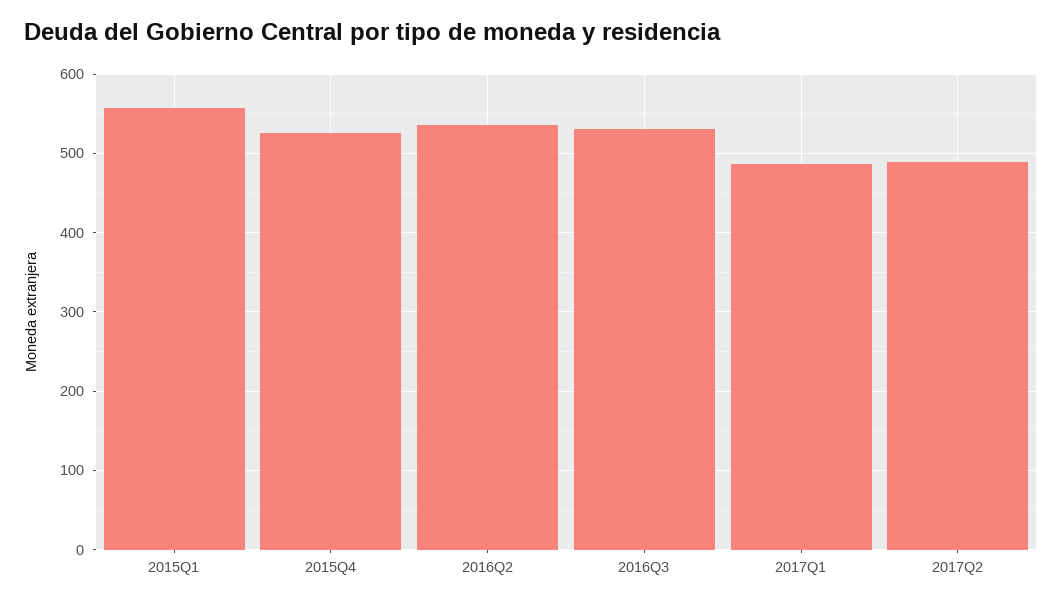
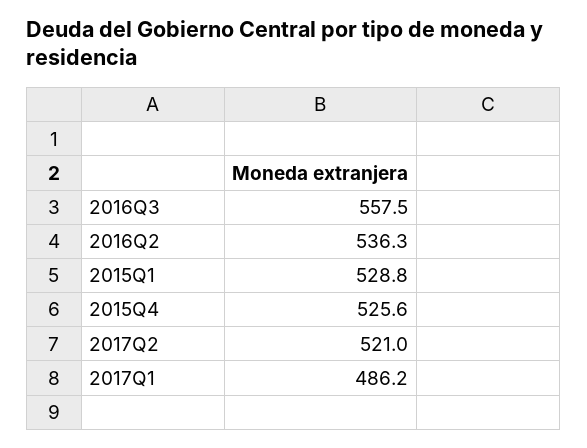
  {
-   "2015Q1": 560,
+   "2015Q1": 528.8,
    "2015Q4": 525.6,
    "2016Q2": 536.3,
-   "2016Q3": 530,
+   "2016Q3": 557.5,
    "2017Q1": 486.2,
-   "2017Q2": 490
+   "2017Q2": 521
  }

